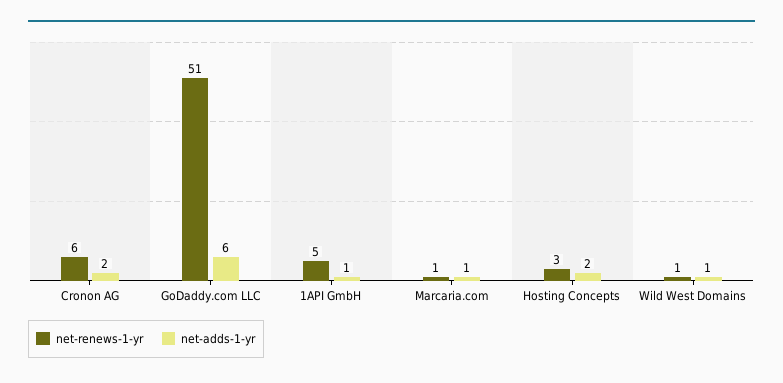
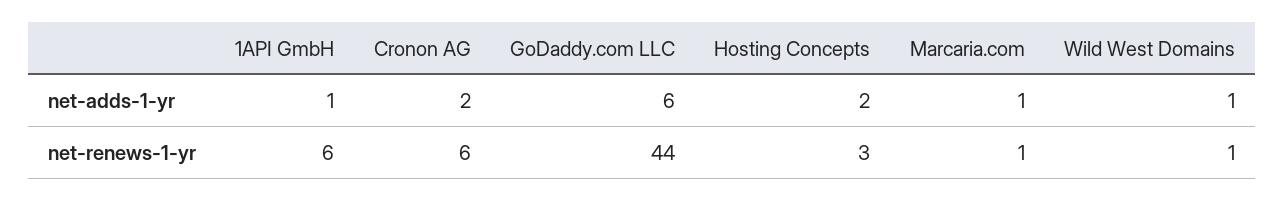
  {
    "net-renews-1-yr": {
      "Cronon AG": 6,
-     "GoDaddy.com LLC": 51,
+     "GoDaddy.com LLC": 44,
-     "1API GmbH": 5,
+     "1API GmbH": 6,
      "Marcaria.com": 1,
      "Hosting Concepts": 3,
      "Wild West Domains": 1
    },
    "net-adds-1-yr": {
      "Cronon AG": 2,
      "GoDaddy.com LLC": 6,
      "1API GmbH": 1,
      "Marcaria.com": 1,
      "Hosting Concepts": 2,
      "Wild West Domains": 1
    }
  }

